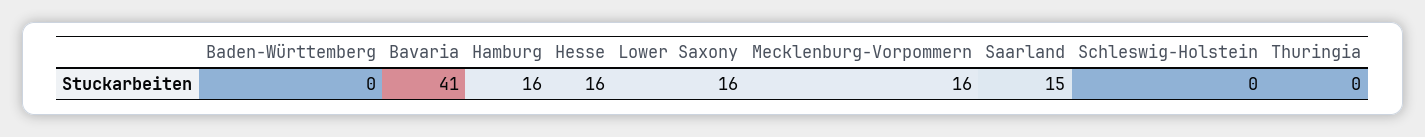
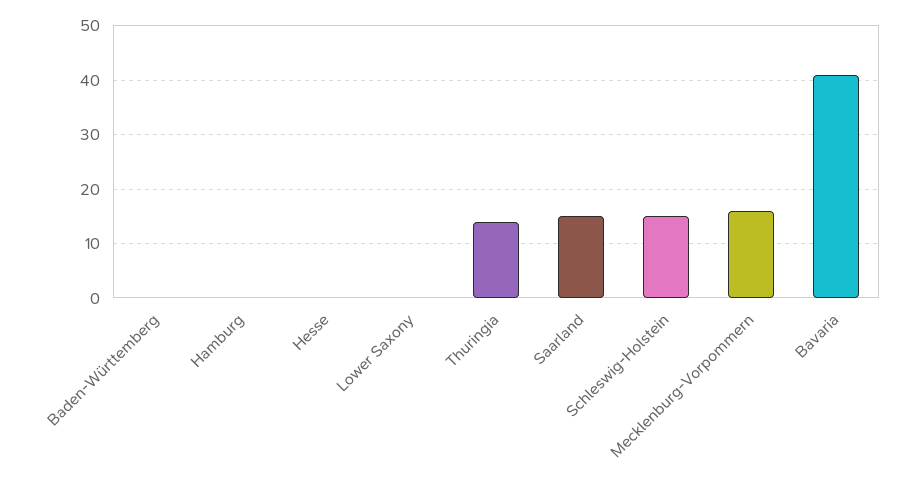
  {
    "Baden-Württemberg": 0,
    "Bavaria": 41,
-   "Hamburg": 16,
+   "Hamburg": 0,
-   "Hesse": 16,
+   "Hesse": 0,
-   "Lower Saxony": 16,
+   "Lower Saxony": 0,
    "Mecklenburg-Vorpommern": 16,
    "Saarland": 15,
-   "Schleswig-Holstein": 0,
+   "Schleswig-Holstein": 15,
-   "Thuringia": 0
+   "Thuringia": 15
  }

